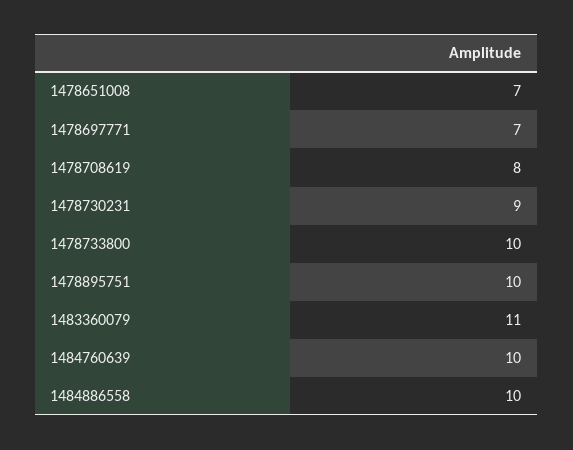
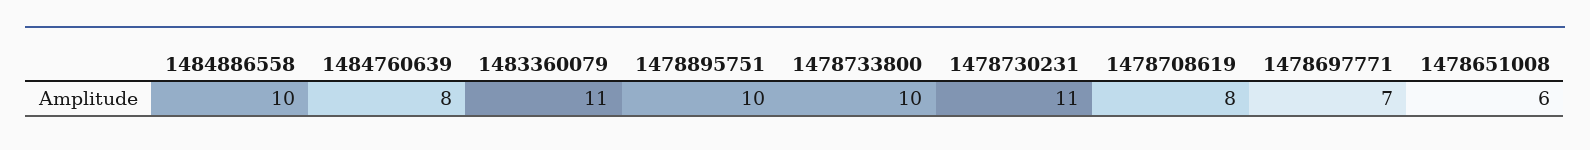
  {
-   "1478651008": 7,
+   "1478651008": 6,
    "1478697771": 7,
    "1478708619": 8,
-   "1478730231": 9,
+   "1478730231": 11,
    "1478733800": 10,
    "1478895751": 10,
    "1483360079": 11,
-   "1484760639": 10,
+   "1484760639": 8,
    "1484886558": 10
  }

